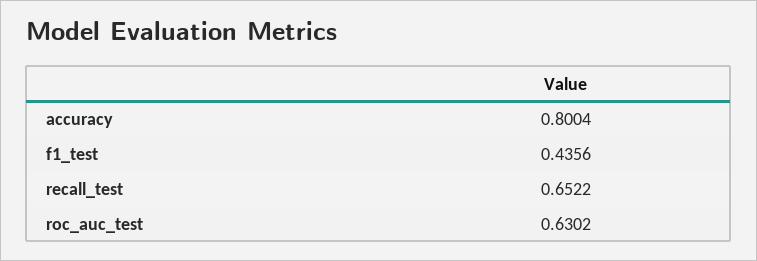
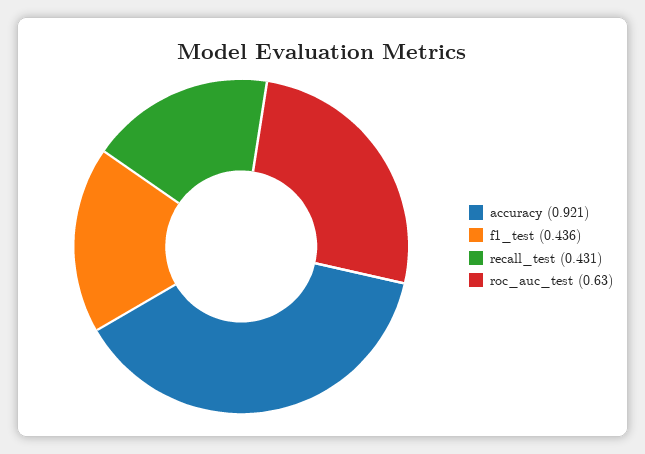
  {
-   "accuracy": 0.8004,
+   "accuracy": 0.921,
    "f1_test": 0.4356,
-   "recall_test": 0.6522,
+   "recall_test": 0.431,
    "roc_auc_test": 0.6302
  }

